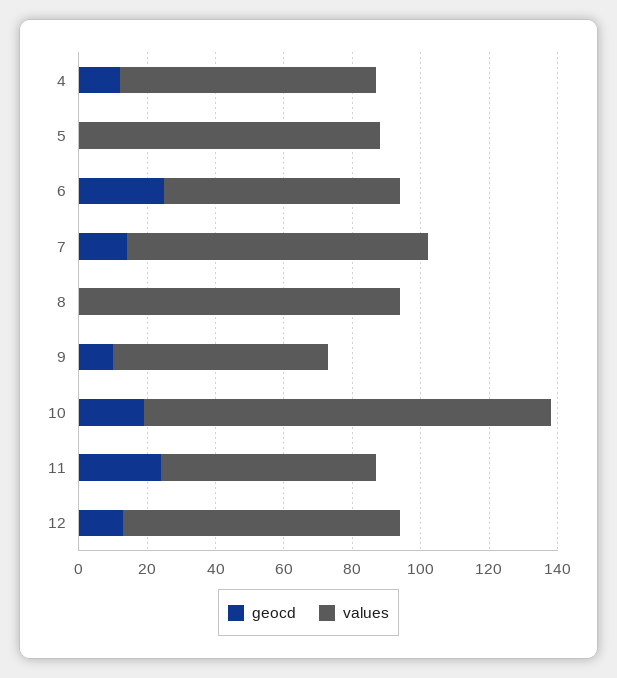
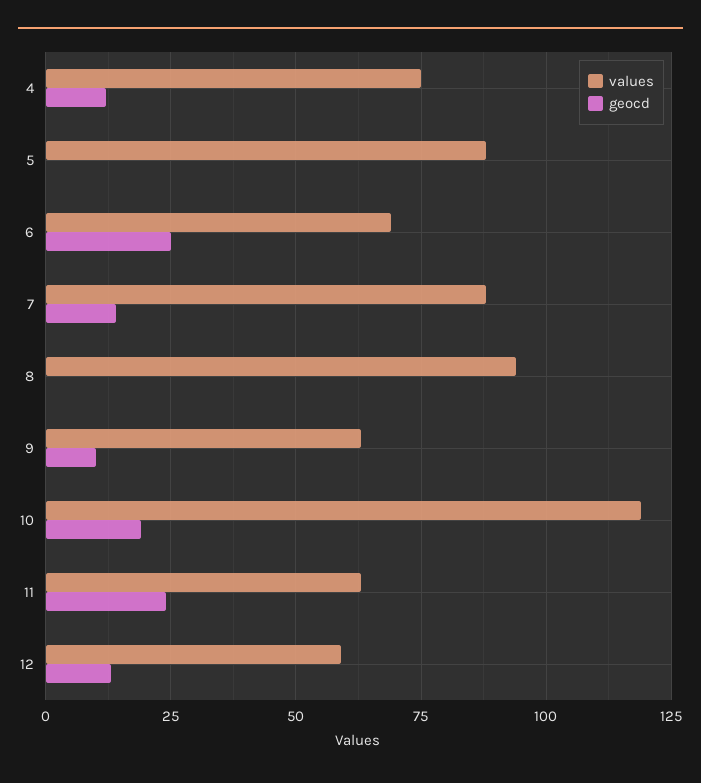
  {
    "geocd": {
      "4": 10,
      "5": 0,
      "6": 25,
      "7": 15,
      "8": 0,
      "9": 10,
      "10": 20,
      "11": 25,
      "12": 15
    },
    "values": {
      "4": 75,
      "5": 90,
      "6": 70,
      "7": 90,
      "8": 95,
      "9": 65,
      "10": 120,
      "11": 65,
-     "12": 80
+     "12": 60
    }
  }

